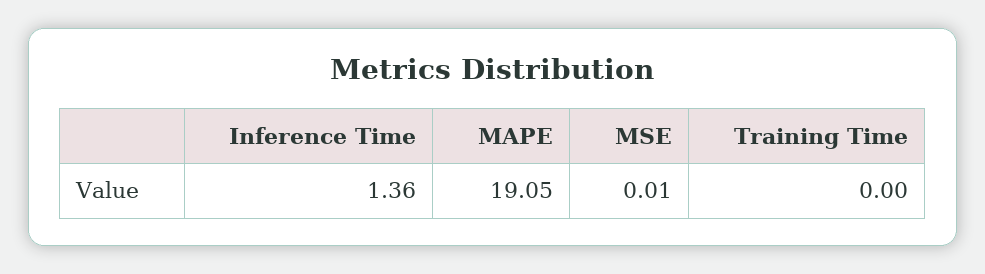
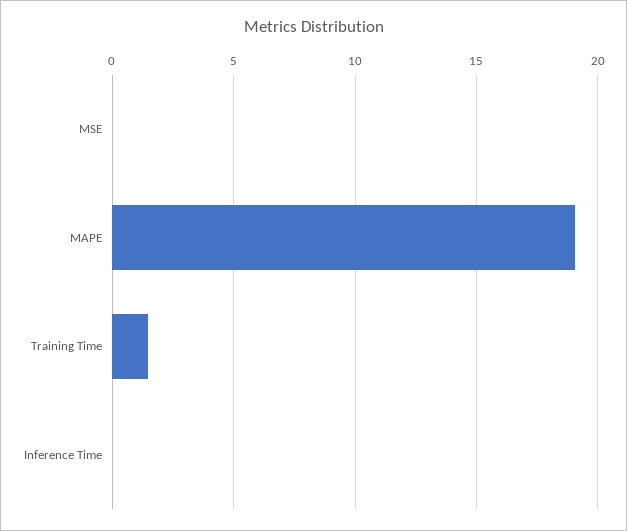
  {
-   "Inference Time": 1.36,
+   "Inference Time": 0,
    "MAPE": 19.05,
    "MSE": 0.01,
-   "Training Time": 0
+   "Training Time": 1.5
  }

